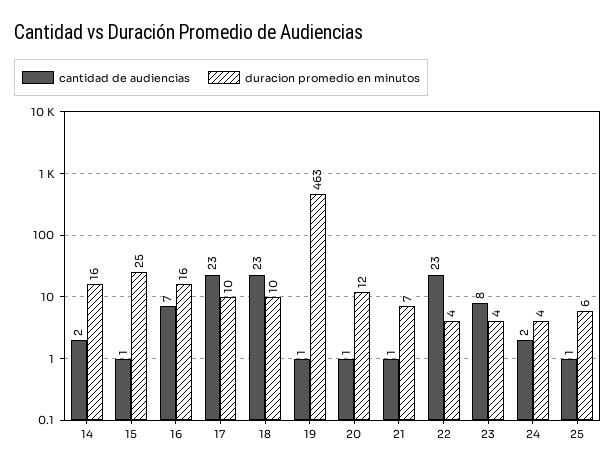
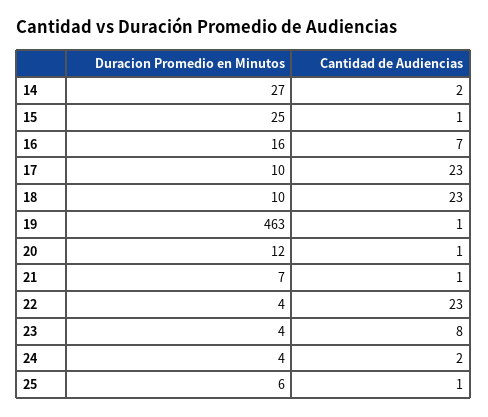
  {
    "cantidad de audiencias": {
      "14": 2,
      "15": 1,
      "16": 7,
      "17": 23,
      "18": 23,
      "19": 1,
      "20": 1,
      "21": 1,
      "22": 23,
      "23": 8,
      "24": 2,
      "25": 1
    },
    "duracion promedio en minutos": {
-     "14": 16,
+     "14": 27,
      "15": 25,
      "16": 16,
      "17": 10,
      "18": 10,
      "19": 463,
      "20": 12,
      "21": 7,
      "22": 4,
      "23": 4,
      "24": 4,
      "25": 6
    }
  }

